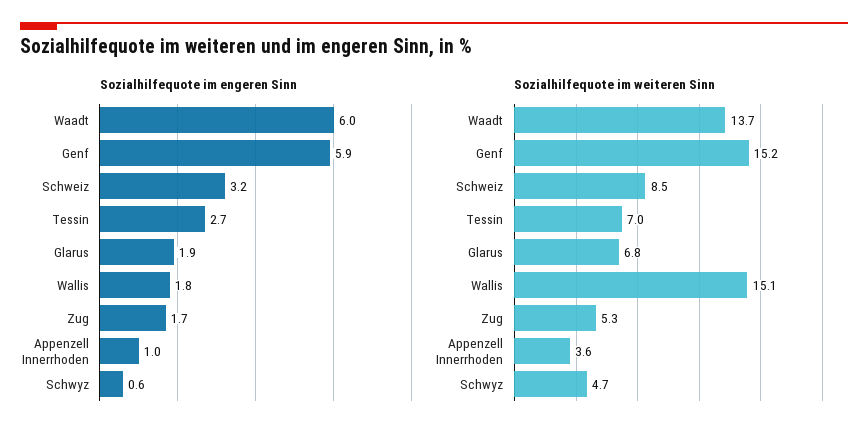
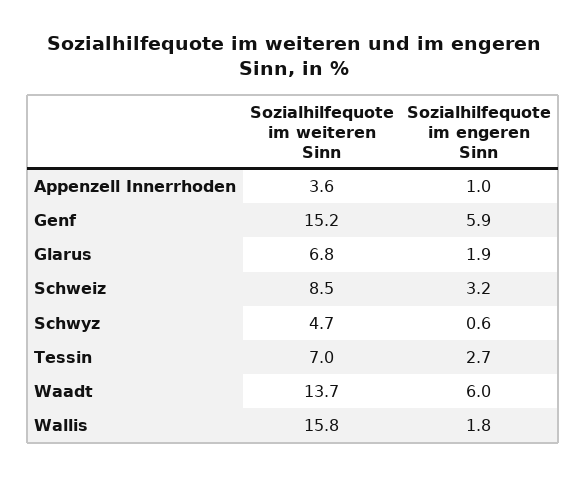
  {
    "Sozialhilfequote im engeren Sinn": {
      "Waadt": 6,
      "Genf": 5.9,
      "Schweiz": 3.2,
      "Tessin": 2.7,
      "Glarus": 1.9,
      "Wallis": 1.8,
-     "Zug": 1.7,
      "Appenzell Innerrhoden": 1,
      "Schwyz": 0.6
    },
    "Sozialhilfequote im weiteren Sinn": {
      "Waadt": 13.7,
      "Genf": 15.2,
      "Schweiz": 8.5,
      "Tessin": 7,
      "Glarus": 6.8,
-     "Wallis": 15.1,
+     "Wallis": 15.8,
-     "Zug": 5.3,
      "Appenzell Innerrhoden": 3.6,
      "Schwyz": 4.7
    }
  }

